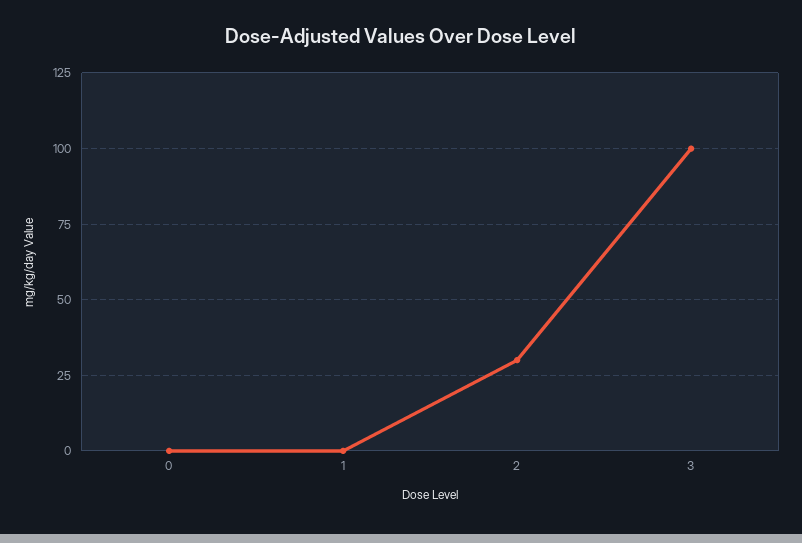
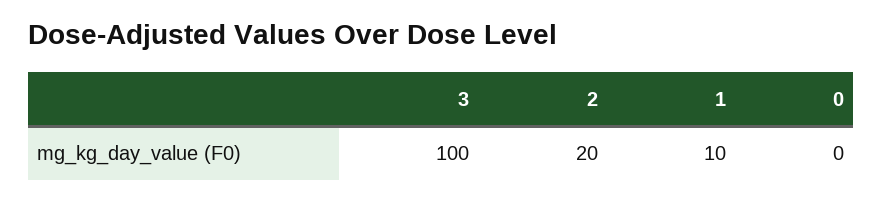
  {
    "0": 0,
-   "1": 0,
+   "1": 10,
-   "2": 30,
+   "2": 20,
    "3": 100
  }

